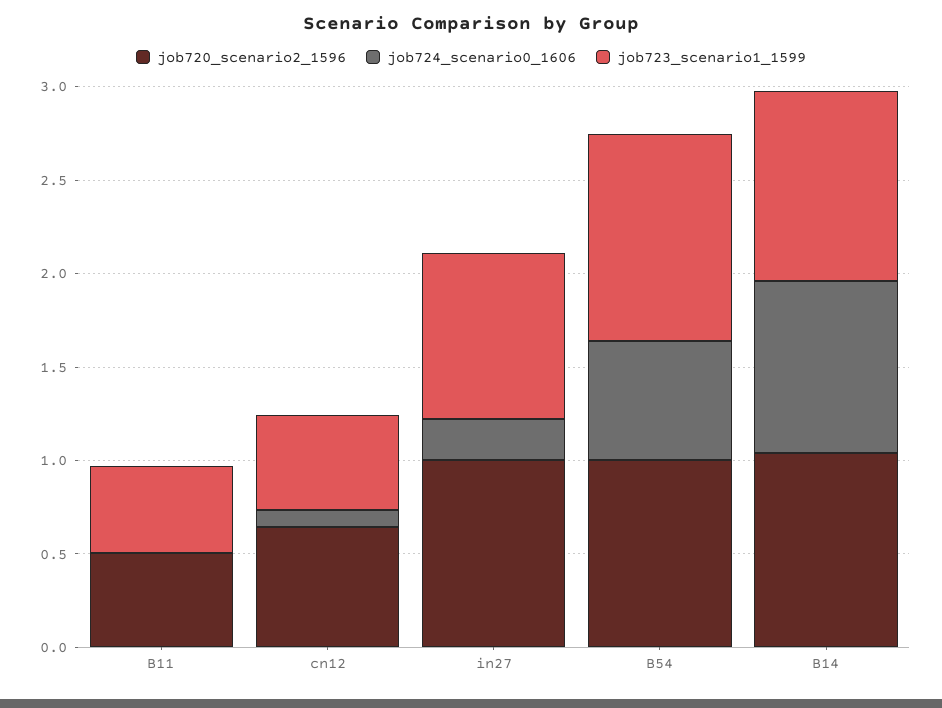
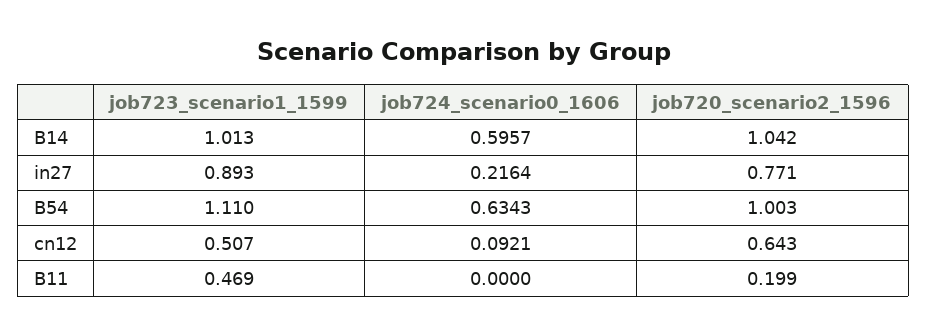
  {
    "job720_scenario2_1596": {
-     "B11": 0.5,
+     "B11": 0.199,
      "cn12": 0.643,
-     "in27": 1,
+     "in27": 0.771,
      "B54": 1.003,
      "B14": 1.042
    },
    "job724_scenario0_1606": {
      "B11": 0,
      "cn12": 0.0921,
      "in27": 0.2164,
      "B54": 0.6343,
-     "B14": 0.9
+     "B14": 0.5957
    },
    "job723_scenario1_1599": {
      "B11": 0.469,
      "cn12": 0.507,
      "in27": 0.893,
      "B54": 1.11,
      "B14": 1.013
    }
  }

